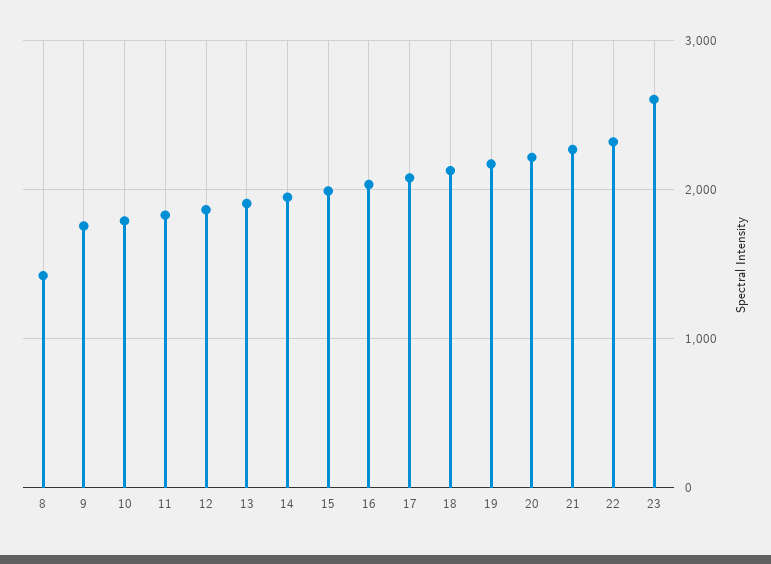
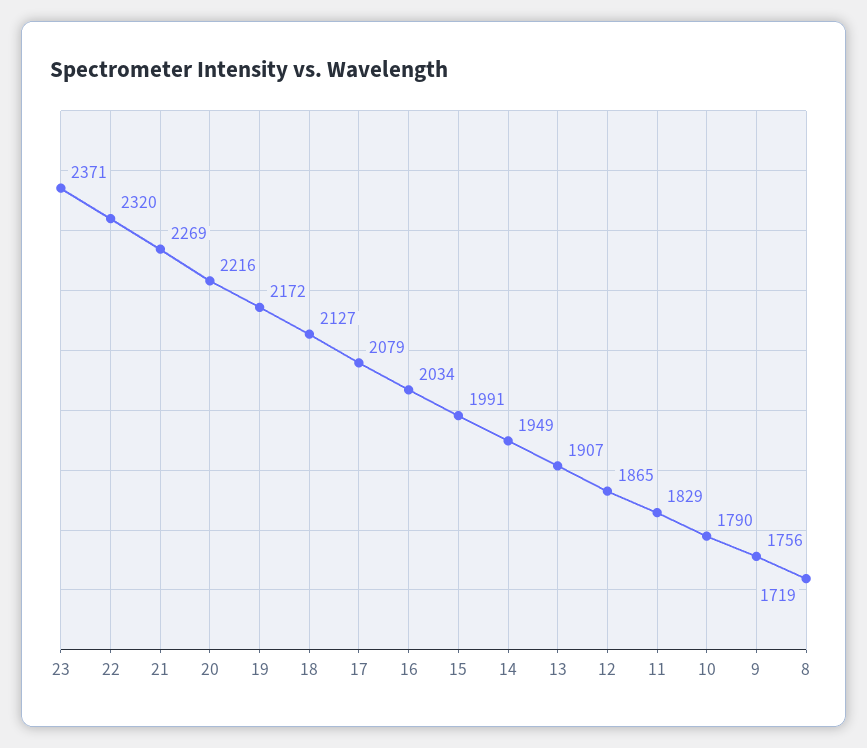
  {
-   "8": 1400,
+   "8": 1719,
    "9": 1756,
    "10": 1790,
    "11": 1829,
    "12": 1865,
    "13": 1907,
    "14": 1949,
    "15": 1991,
    "16": 2034,
    "17": 2079,
    "18": 2127,
    "19": 2172,
    "20": 2216,
    "21": 2269,
    "22": 2320,
-   "23": 2600
+   "23": 2371
  }

